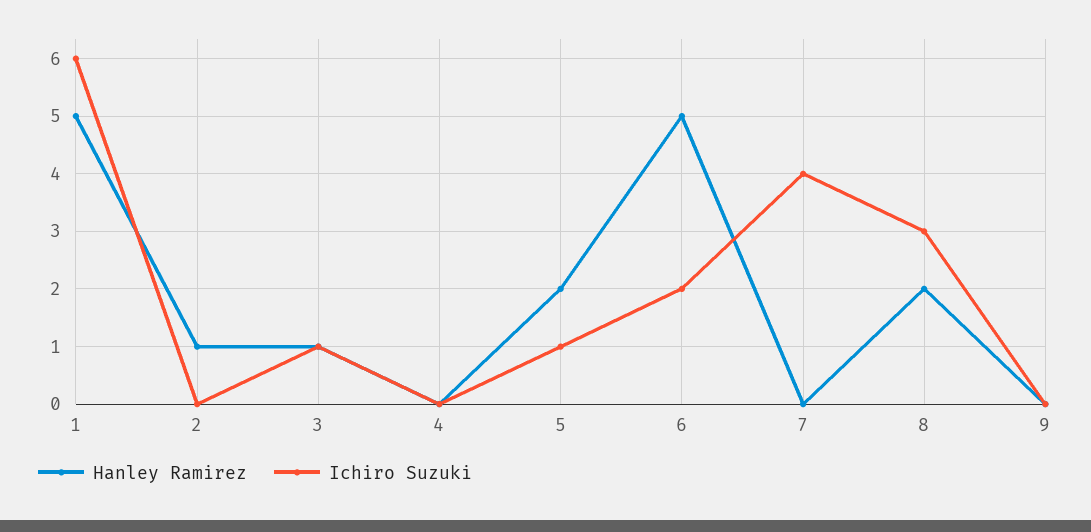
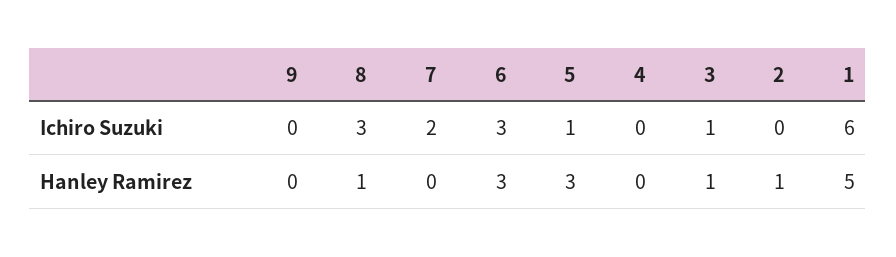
  {
    "Hanley Ramirez": {
      "1": 5,
      "2": 1,
      "3": 1,
      "4": 0,
-     "5": 2,
+     "5": 3,
-     "6": 5,
+     "6": 3,
      "7": 0,
-     "8": 2,
+     "8": 1,
      "9": 0
    },
    "Ichiro Suzuki": {
      "1": 6,
      "2": 0,
      "3": 1,
      "4": 0,
      "5": 1,
-     "6": 2,
+     "6": 3,
-     "7": 4,
+     "7": 2,
      "8": 3,
      "9": 0
    }
  }

